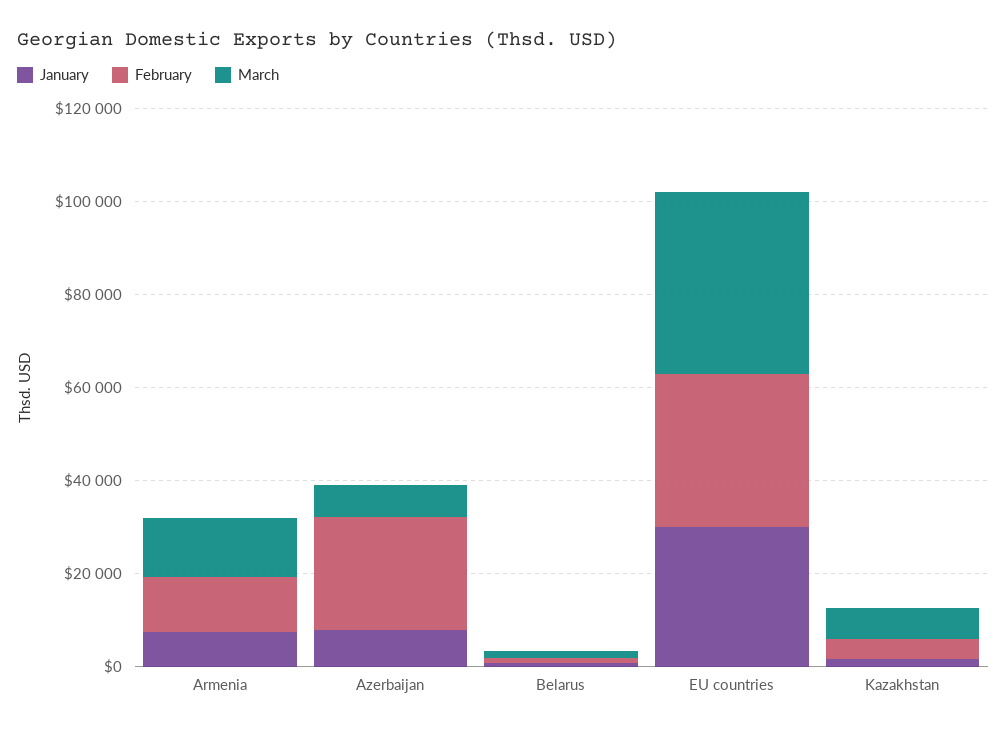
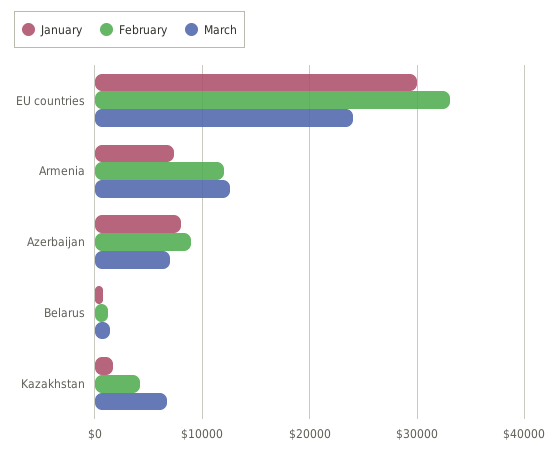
  {
    "January": {
      "Armenia": 7000,
      "Azerbaijan": 8000,
      "Belarus": 1000,
      "EU countries": 30000,
      "Kazakhstan": 2000
    },
    "February": {
      "Armenia": 12000,
-     "Azerbaijan": 25000,
+     "Azerbaijan": 9000,
      "Belarus": 1000,
      "EU countries": 33000,
      "Kazakhstan": 4000
    },
    "March": {
      "Armenia": 13000,
      "Azerbaijan": 7000,
      "Belarus": 1000,
-     "EU countries": 40000,
+     "EU countries": 24000,
      "Kazakhstan": 7000
    }
  }

